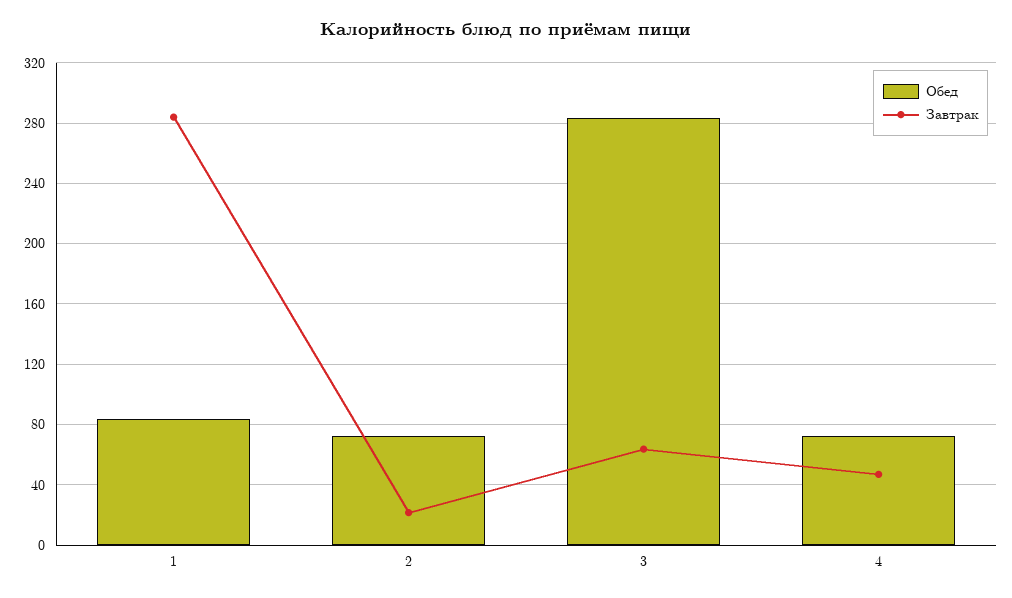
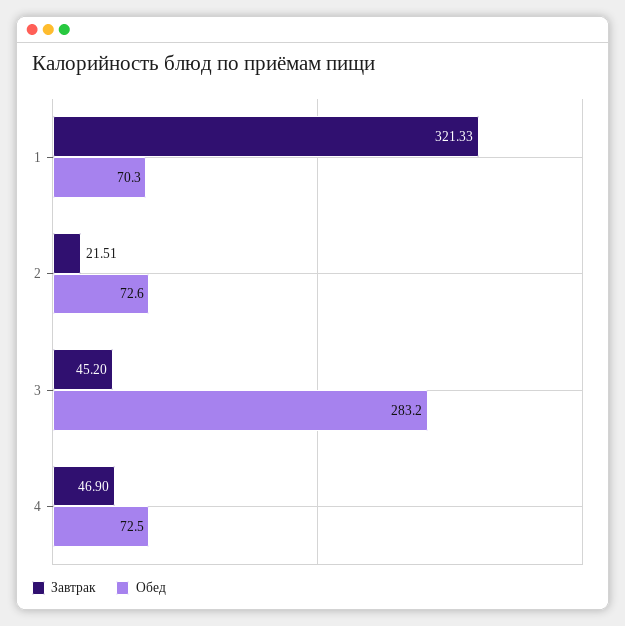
  {
    "Обед": {
-     "1": 85,
+     "1": 70.3,
      "2": 72.6,
      "3": 283.2,
      "4": 72.5
    },
    "Завтрак": {
-     "1": 285,
+     "1": 321.33,
      "2": 21.51,
-     "3": 65,
+     "3": 45.2,
      "4": 46.9
    }
  }

